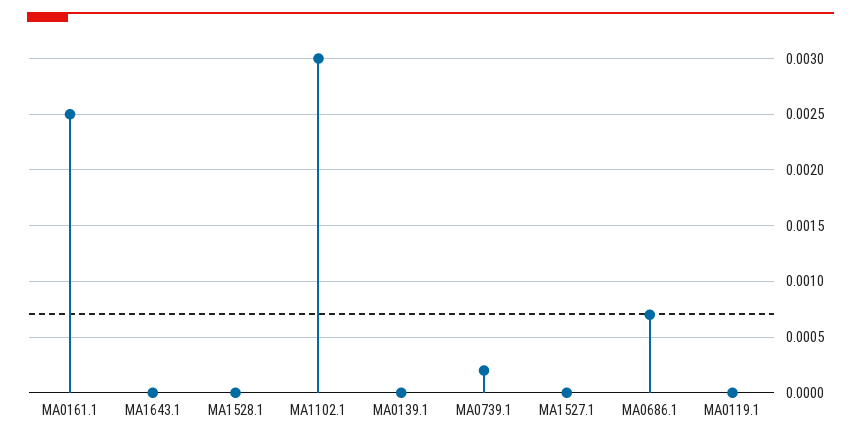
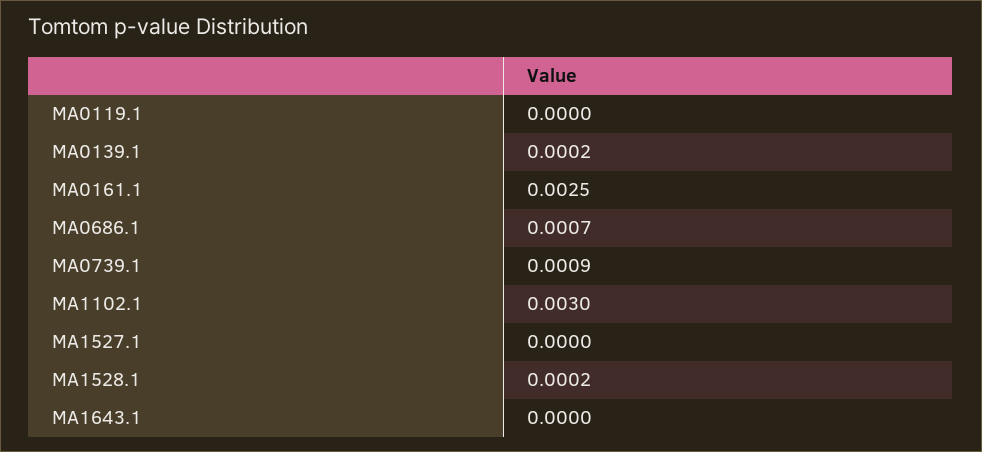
  {
    "MA0161.1": 0.0025,
    "MA1643.1": 0,
-   "MA1528.1": 0,
+   "MA1528.1": 0.0002,
    "MA1102.1": 0.003,
-   "MA0139.1": 0,
+   "MA0139.1": 0.0002,
-   "MA0739.1": 0.0002,
+   "MA0739.1": 0.0009,
    "MA1527.1": 0,
    "MA0686.1": 0.0007,
    "MA0119.1": 0
  }

